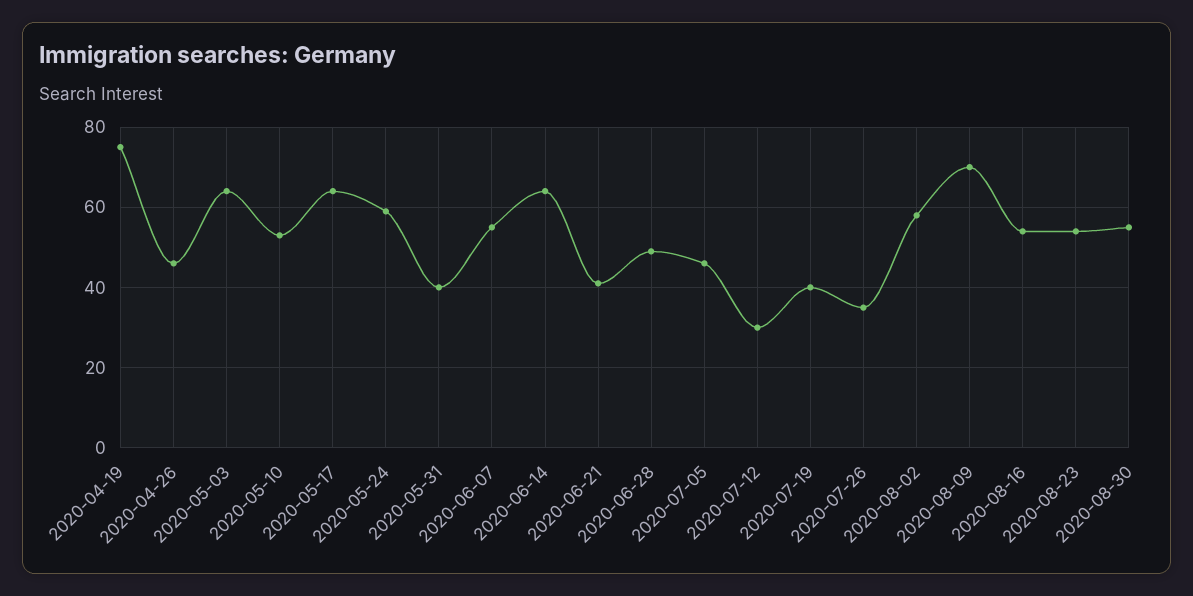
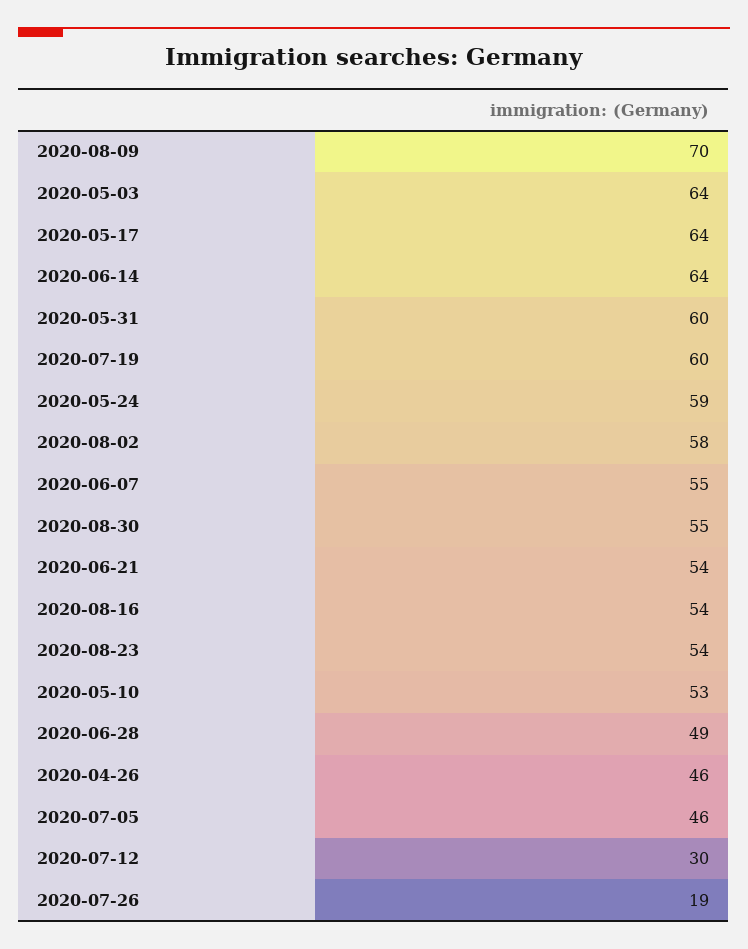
  {
-   "2020-04-19": 75,
    "2020-04-26": 46,
    "2020-05-03": 64,
    "2020-05-10": 53,
    "2020-05-17": 64,
    "2020-05-24": 59,
-   "2020-05-31": 40,
+   "2020-05-31": 60,
    "2020-06-07": 55,
    "2020-06-14": 64,
-   "2020-06-21": 40,
+   "2020-06-21": 54,
    "2020-06-28": 49,
    "2020-07-05": 46,
    "2020-07-12": 30,
-   "2020-07-19": 40,
+   "2020-07-19": 60,
-   "2020-07-26": 35,
+   "2020-07-26": 19,
    "2020-08-02": 58,
    "2020-08-09": 70,
    "2020-08-16": 54,
    "2020-08-23": 54,
    "2020-08-30": 55
  }

